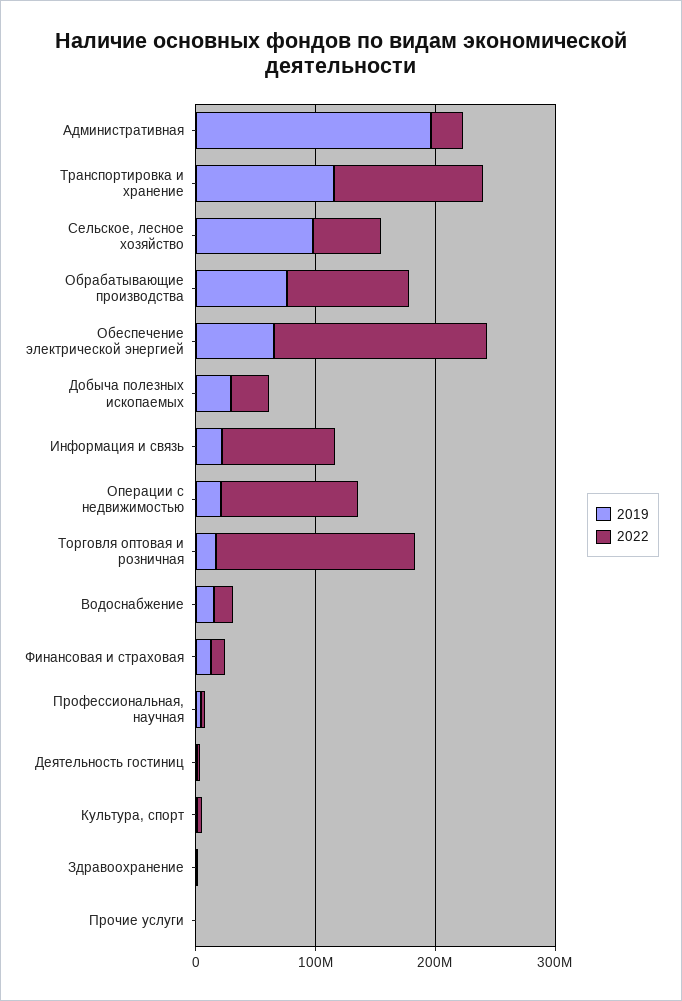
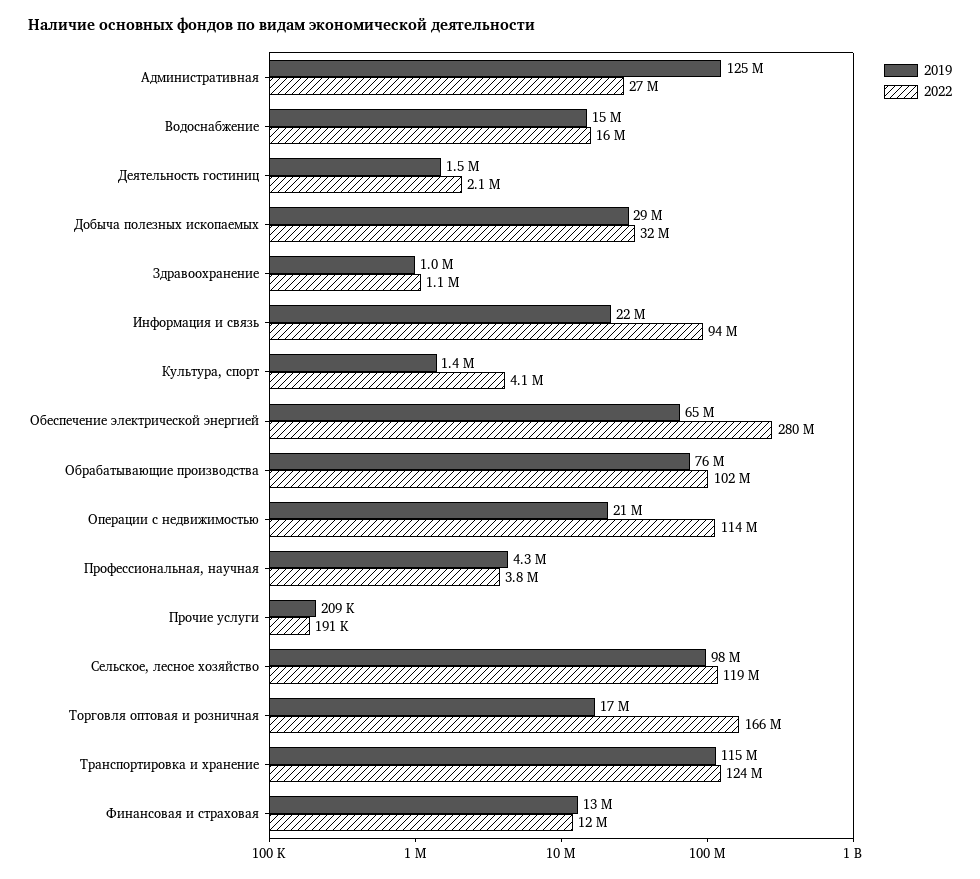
  {
    "2019": {
-     "Административная": 200000000,
+     "Административная": 125000000,
      "Транспортировка и хранение": 115000000,
      "Сельское, лесное хозяйство": 98000000,
      "Обрабатывающие производства": 76000000,
      "Обеспечение электрической энергией": 65000000,
      "Добыча полезных ископаемых": 29000000,
      "Информация и связь": 22000000,
      "Операции с недвижимостью": 21000000,
      "Торговля оптовая и розничная": 17000000,
      "Водоснабжение": 15000000,
      "Финансовая и страховая": 13000000,
      "Профессиональная, научная": 4300000,
      "Деятельность гостиниц": 1500000,
      "Культура, спорт": 1400000,
      "Здравоохранение": 1000000,
      "Прочие услуги": 209000
    },
    "2022": {
      "Административная": 27000000,
      "Транспортировка и хранение": 124000000,
-     "Сельское, лесное хозяйство": 60000000,
+     "Сельское, лесное хозяйство": 119000000,
      "Обрабатывающие производства": 102000000,
-     "Обеспечение электрической энергией": 180000000,
+     "Обеспечение электрической энергией": 280000000,
      "Добыча полезных ископаемых": 32000000,
      "Информация и связь": 94000000,
      "Операции с недвижимостью": 114000000,
      "Торговля оптовая и розничная": 166000000,
      "Водоснабжение": 16000000,
      "Финансовая и страховая": 12000000,
      "Профессиональная, научная": 3800000,
      "Деятельность гостиниц": 2100000,
      "Культура, спорт": 4100000,
      "Здравоохранение": 1100000,
      "Прочие услуги": 191000
    }
  }

